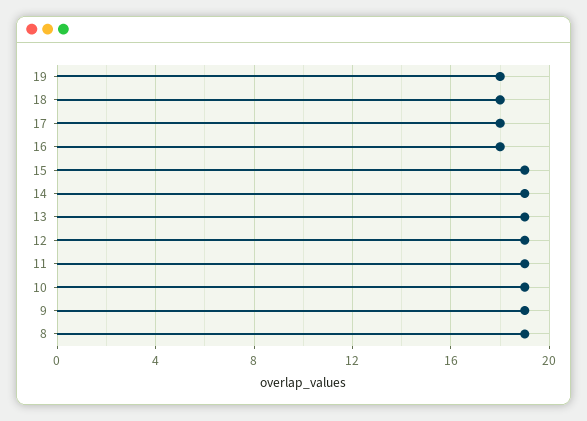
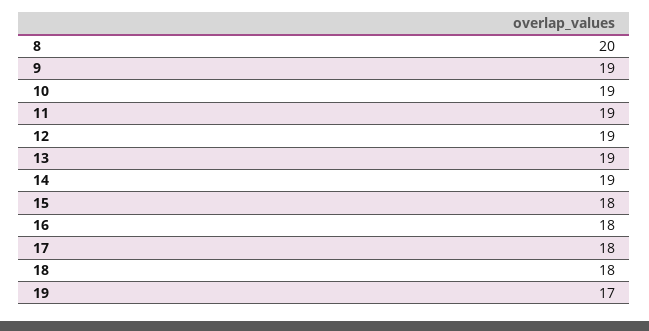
  {
-   "19": 18,
+   "19": 17,
    "18": 18,
    "17": 18,
    "16": 18,
-   "15": 19,
+   "15": 18,
    "14": 19,
    "13": 19,
    "12": 19,
    "11": 19,
    "10": 19,
    "9": 19,
-   "8": 19
+   "8": 20
  }

